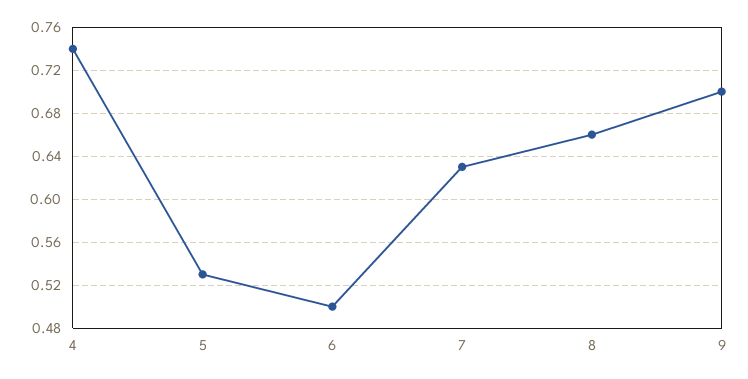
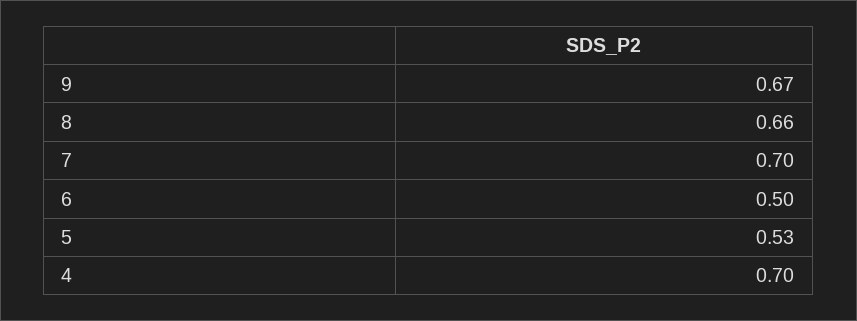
  {
-   "4": 0.74,
+   "4": 0.7,
    "5": 0.53,
    "6": 0.5,
-   "7": 0.63,
+   "7": 0.7,
    "8": 0.66,
-   "9": 0.7
+   "9": 0.67
  }

